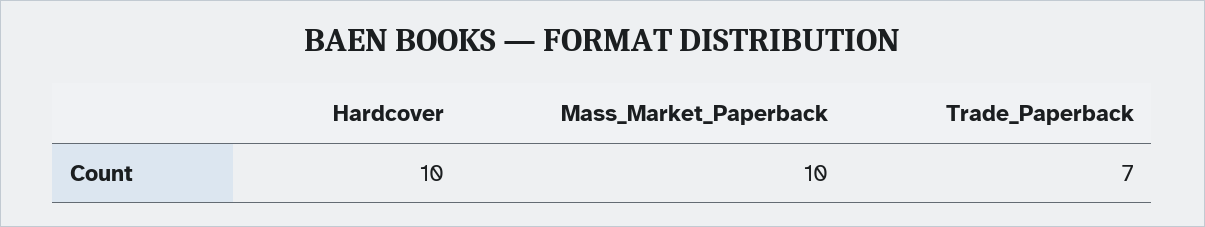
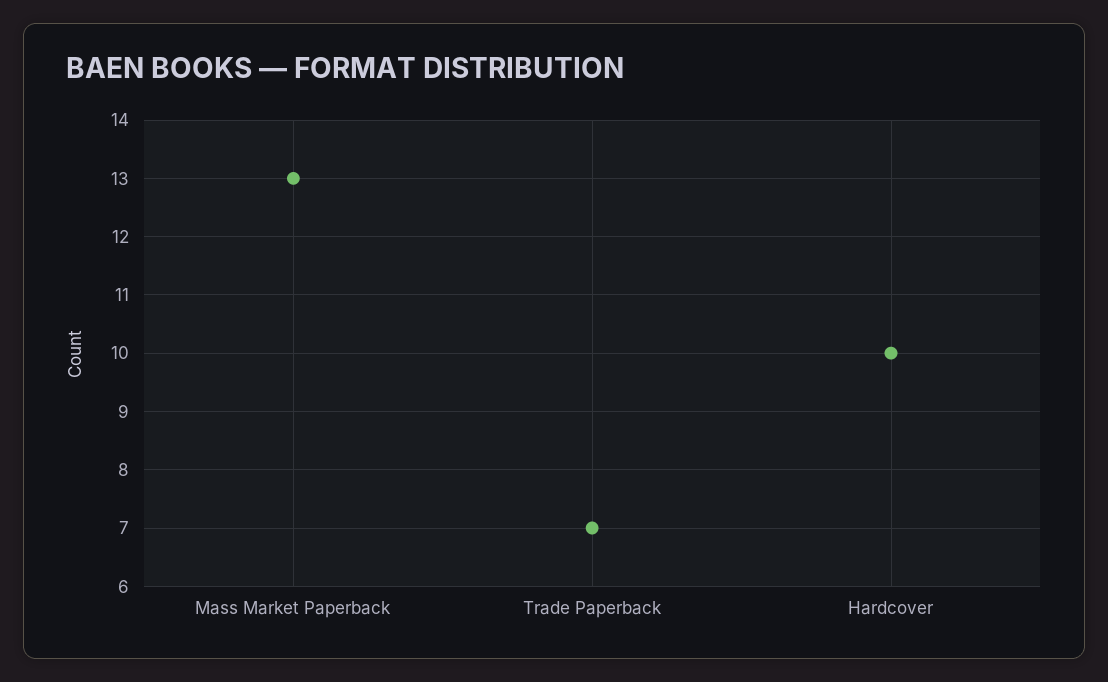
  {
    "Hardcover": 10,
-   "Mass_Market_Paperback": 10,
+   "Mass_Market_Paperback": 13,
    "Trade_Paperback": 7
  }

